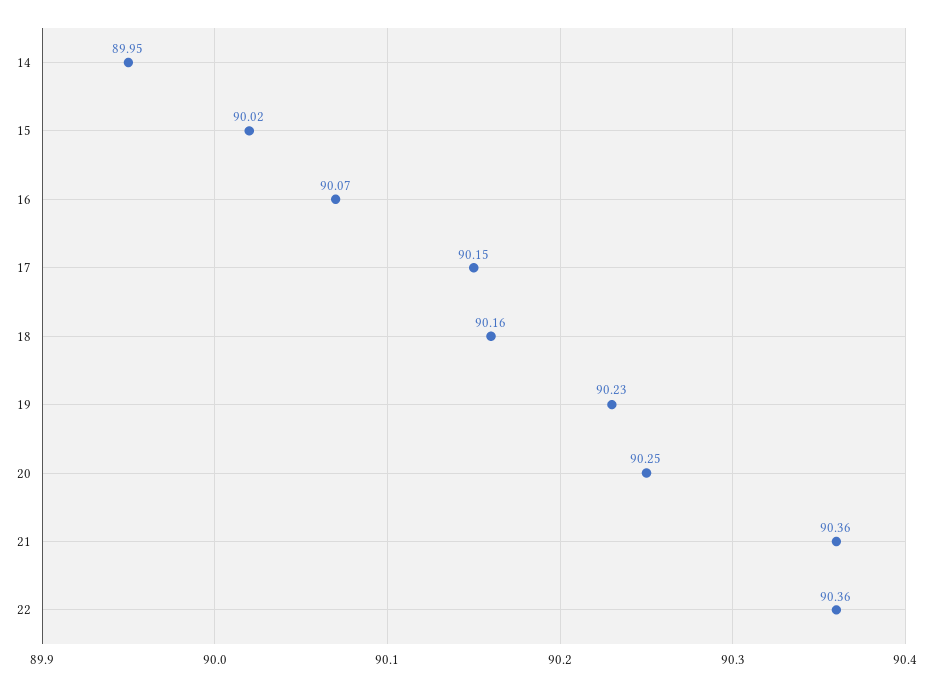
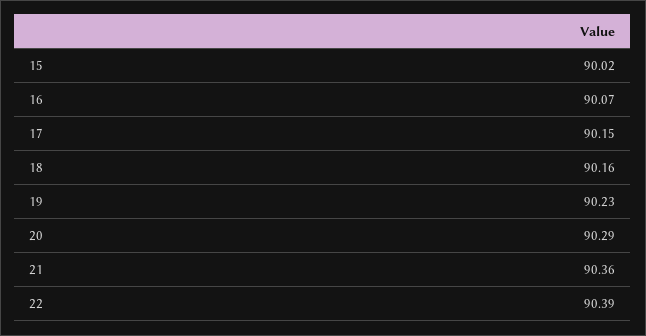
  {
-   "14": 89.95,
    "15": 90.02,
    "16": 90.07,
    "17": 90.15,
    "18": 90.16,
    "19": 90.23,
-   "20": 90.25,
+   "20": 90.29,
    "21": 90.36,
-   "22": 90.36
+   "22": 90.39
  }

